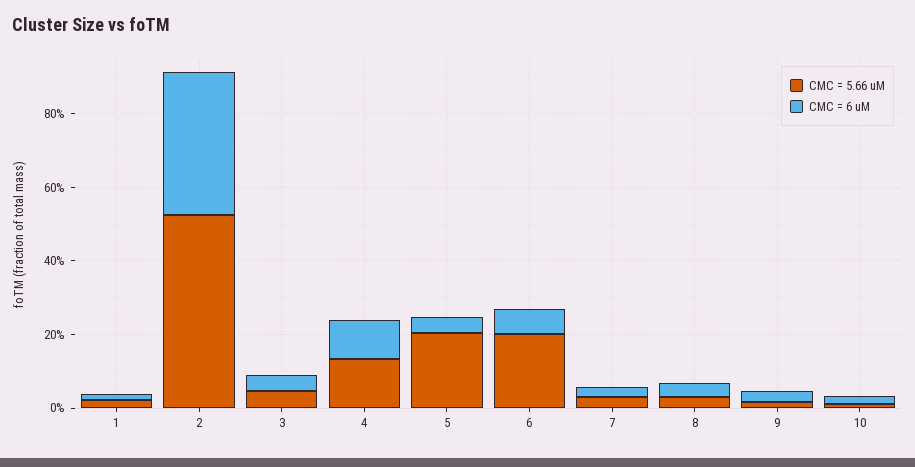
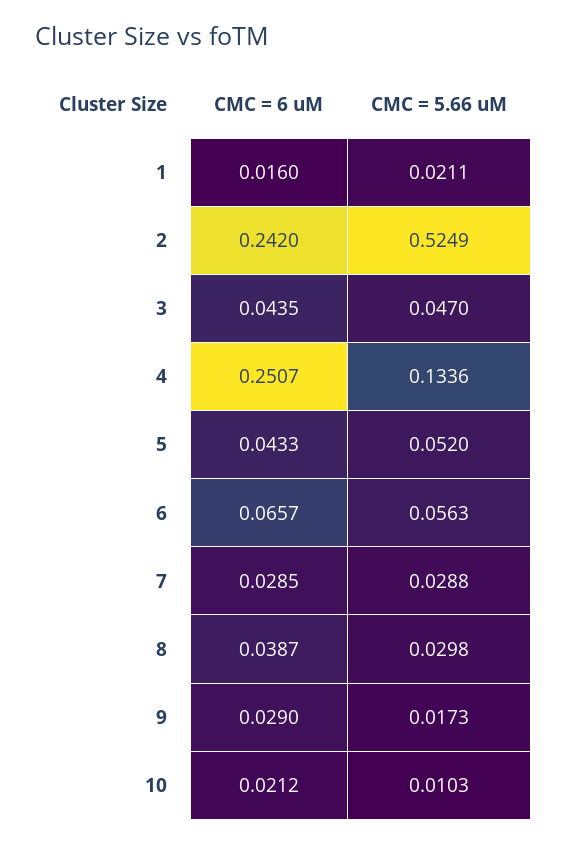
  {
    "CMC = 5.66 uM": {
      "1": 0.0211,
      "2": 0.5249,
      "3": 0.047,
      "4": 0.1336,
-     "5": 0.2,
+     "5": 0.052,
-     "6": 0.2,
+     "6": 0.0563,
      "7": 0.0288,
      "8": 0.0298,
      "9": 0.0173,
      "10": 0.0103
    },
    "CMC = 6 uM": {
      "1": 0.016,
-     "2": 0.4,
+     "2": 0.242,
      "3": 0.0435,
-     "4": 0.1,
+     "4": 0.2507,
      "5": 0.0433,
      "6": 0.0657,
      "7": 0.0285,
      "8": 0.0387,
      "9": 0.029,
      "10": 0.0212
    }
  }

